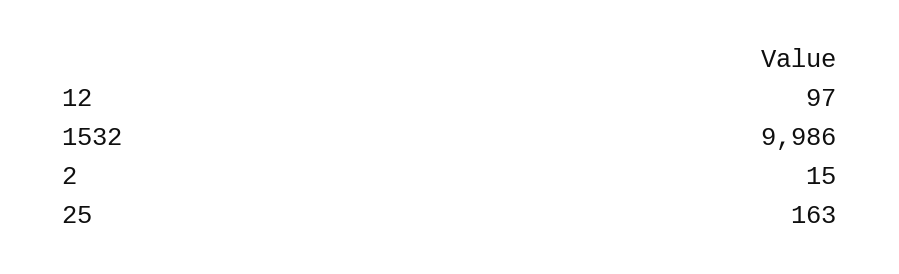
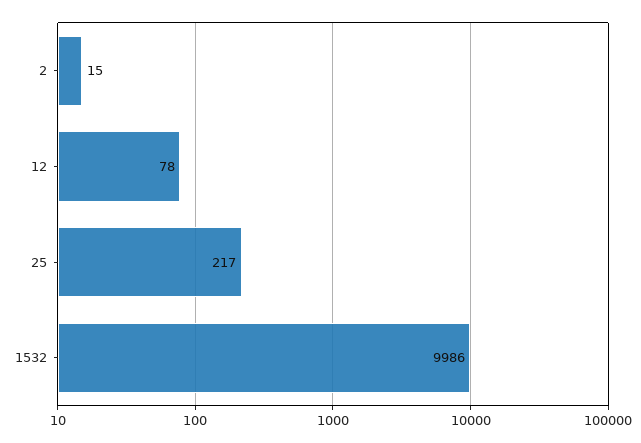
  {
-   "12": 97,
+   "12": 78,
    "1532": 9986,
    "2": 15,
-   "25": 163
+   "25": 217
  }

